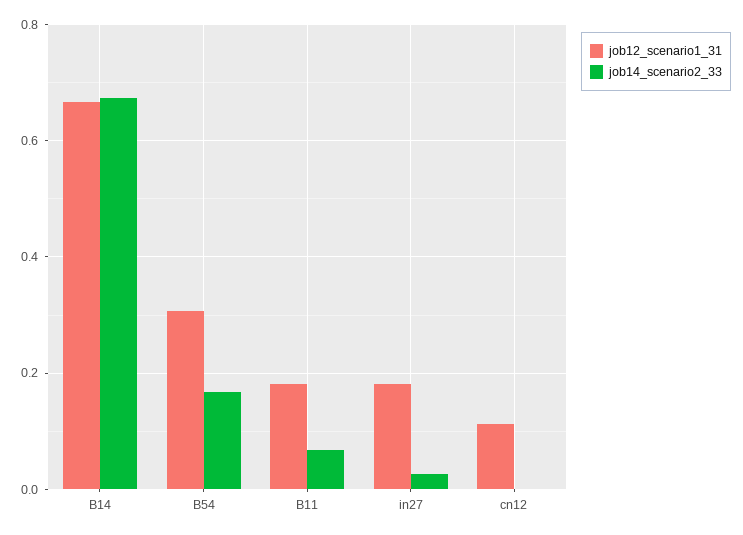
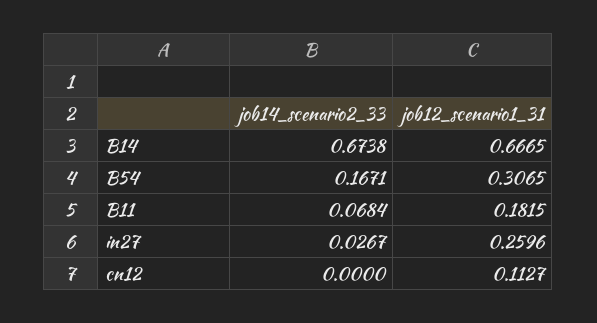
  {
    "job12_scenario1_31": {
      "B14": 0.6665,
      "B54": 0.3065,
      "B11": 0.1815,
-     "in27": 0.18,
+     "in27": 0.2596,
      "cn12": 0.1127
    },
    "job14_scenario2_33": {
      "B14": 0.6738,
      "B54": 0.1671,
      "B11": 0.0684,
      "in27": 0.0267,
      "cn12": 0
    }
  }

